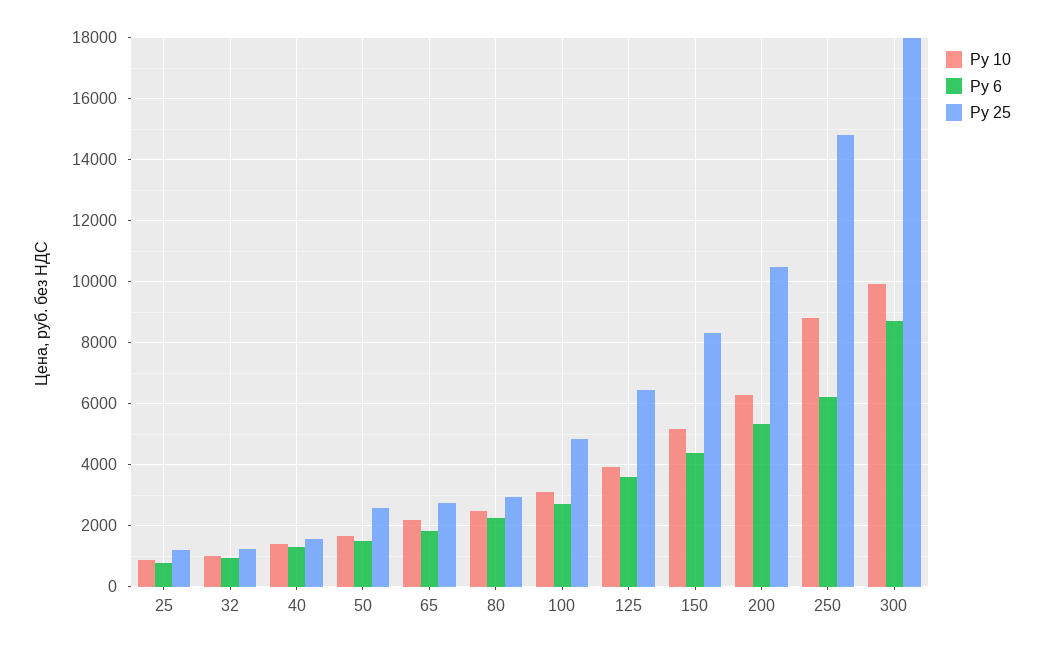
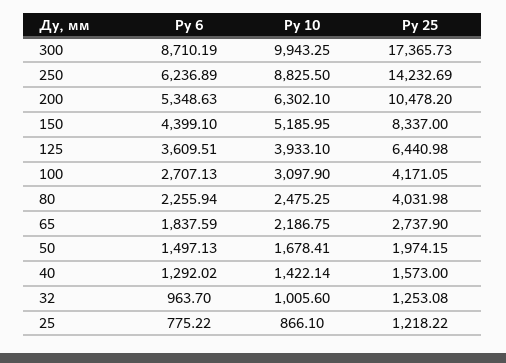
  {
    "Ру 10": {
      "25": 866.1,
      "32": 1005.6,
      "40": 1422.14,
      "50": 1678.41,
      "65": 2186.75,
      "80": 2475.25,
      "100": 3097.9,
      "125": 3933.1,
      "150": 5185.95,
      "200": 6302.1,
      "250": 8825.5,
      "300": 9943.25
    },
    "Ру 6": {
      "25": 775.22,
      "32": 963.7,
      "40": 1292.02,
      "50": 1497.13,
      "65": 1837.59,
      "80": 2255.94,
      "100": 2707.13,
      "125": 3609.51,
      "150": 4399.1,
      "200": 5348.63,
      "250": 6236.89,
      "300": 8710.19
    },
    "Ру 25": {
      "25": 1218.22,
      "32": 1253.08,
      "40": 1573,
-     "50": 2600,
+     "50": 1974.15,
      "65": 2737.9,
-     "80": 3000,
+     "80": 4031.98,
-     "100": 4800,
+     "100": 4171.05,
      "125": 6440.98,
      "150": 8337,
      "200": 10478.2,
-     "250": 14800,
+     "250": 14232.69,
-     "300": 18000
+     "300": 17365.73
    }
  }

